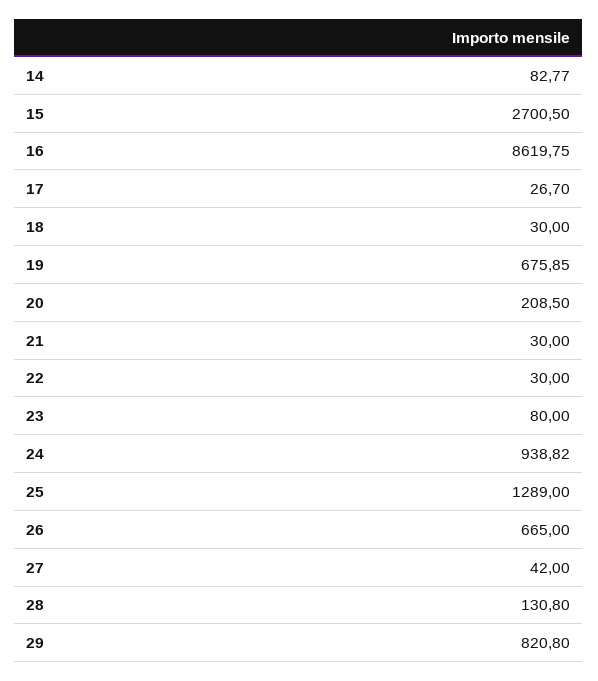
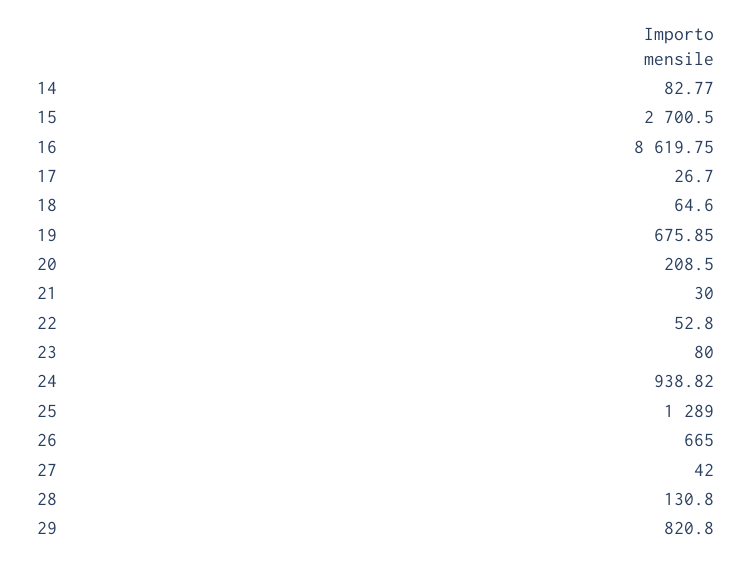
  {
    "14": 82.77,
    "15": 2700.5,
    "16": 8619.75,
    "17": 26.7,
-   "18": 30,
+   "18": 64.6,
    "19": 675.85,
    "20": 208.5,
    "21": 30,
-   "22": 30,
+   "22": 52.8,
    "23": 80,
    "24": 938.82,
    "25": 1289,
    "26": 665,
    "27": 42,
    "28": 130.8,
    "29": 820.8
  }

